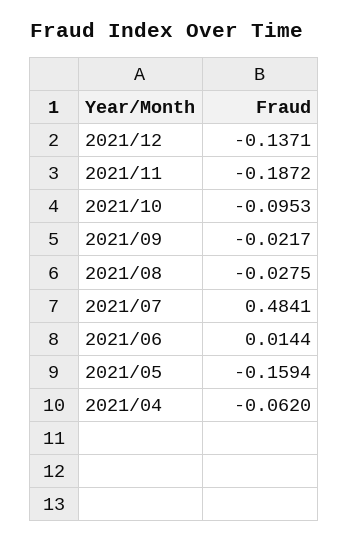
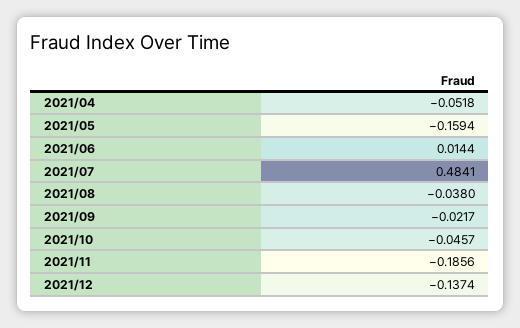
  {
-   "2021/12": -0.1371,
+   "2021/12": -0.1374,
-   "2021/11": -0.1872,
+   "2021/11": -0.1856,
-   "2021/10": -0.0953,
+   "2021/10": -0.0457,
    "2021/09": -0.0217,
-   "2021/08": -0.0275,
+   "2021/08": -0.038,
    "2021/07": 0.4841,
    "2021/06": 0.0144,
    "2021/05": -0.1594,
-   "2021/04": -0.062
+   "2021/04": -0.0518
  }

